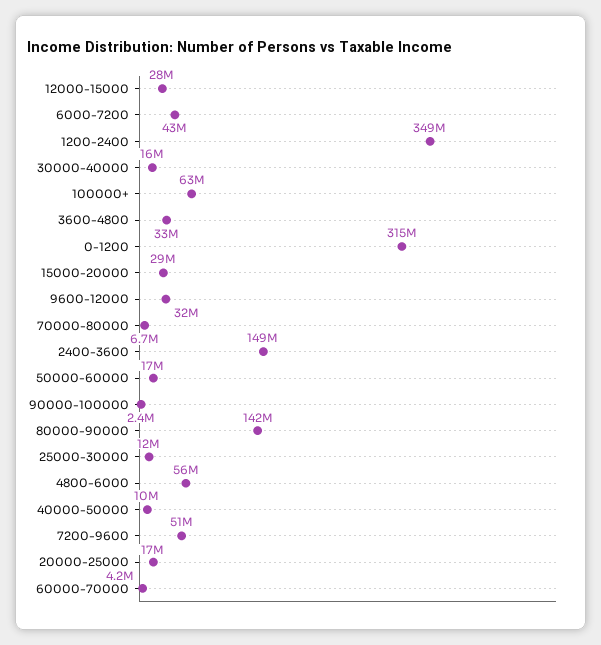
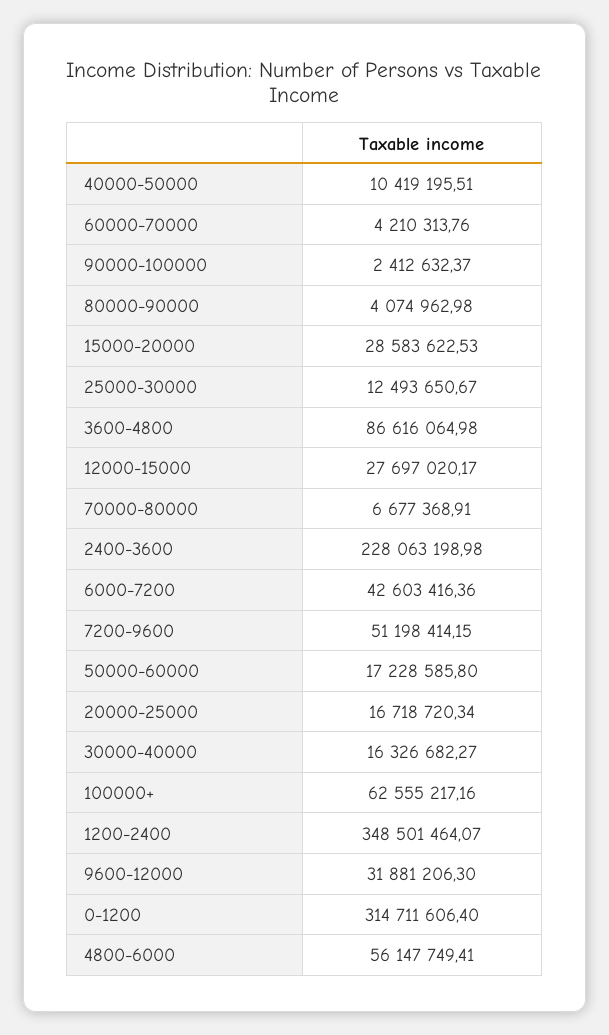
  {
    "12000-15000": 27697020.17,
    "6000-7200": 42603416.36,
    "1200-2400": 348501464.07,
    "30000-40000": 16326682.27,
    "100000+": 62555217.16,
-   "3600-4800": 33000000,
+   "3600-4800": 86616064.98,
    "0-1200": 314711606.4,
    "15000-20000": 28583622.53,
    "9600-12000": 31881206.3,
    "70000-80000": 6677368.91,
-   "2400-3600": 149000000,
+   "2400-3600": 228063198.98,
    "50000-60000": 17228585.8,
    "90000-100000": 2412632.37,
-   "80000-90000": 142000000,
+   "80000-90000": 4074962.98,
    "25000-30000": 12493650.67,
    "4800-6000": 56147749.41,
    "40000-50000": 10419195.51,
    "7200-9600": 51198414.15,
    "20000-25000": 16718720.34,
    "60000-70000": 4210313.76
  }

